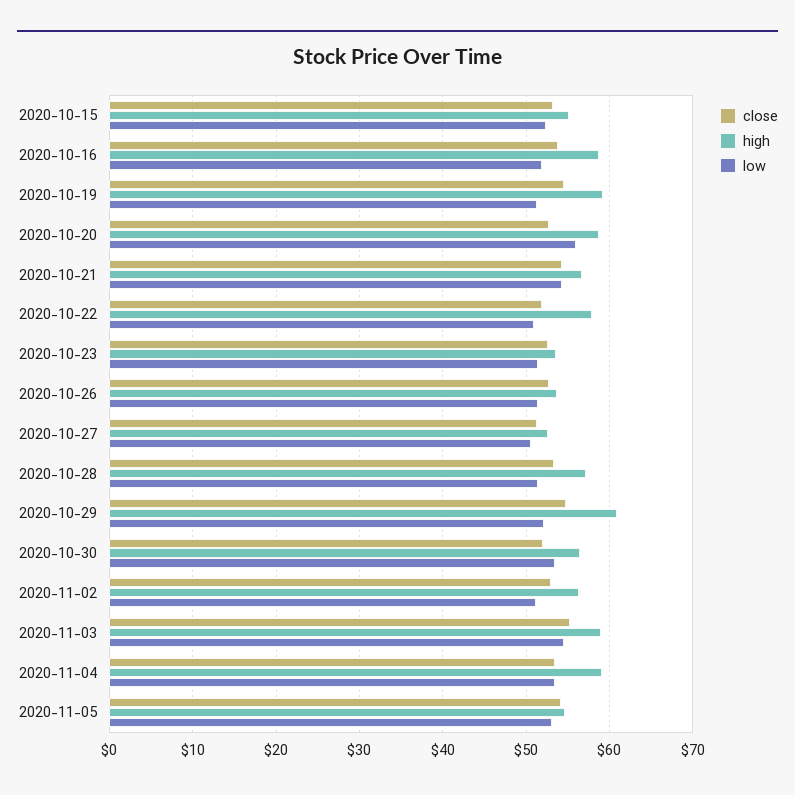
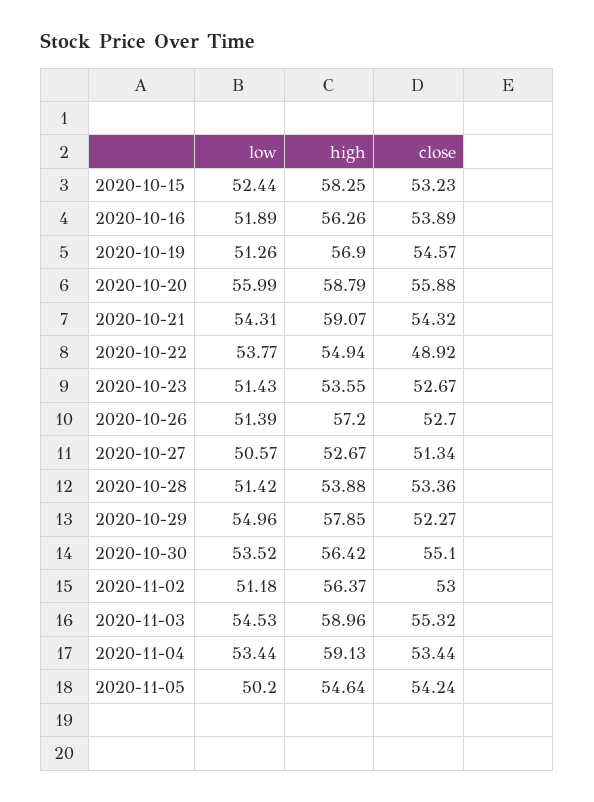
  {
    "close": {
      "2020-10-15": 53.23,
      "2020-10-16": 53.89,
      "2020-10-19": 54.57,
-     "2020-10-20": 53,
+     "2020-10-20": 55.88,
      "2020-10-21": 54.32,
-     "2020-10-22": 52,
+     "2020-10-22": 48.92,
      "2020-10-23": 52.67,
      "2020-10-26": 52.7,
      "2020-10-27": 51.34,
      "2020-10-28": 53.36,
-     "2020-10-29": 55,
+     "2020-10-29": 52.27,
-     "2020-10-30": 52,
+     "2020-10-30": 55.1,
      "2020-11-02": 53,
      "2020-11-03": 55.32,
      "2020-11-04": 53.44,
      "2020-11-05": 54.24
    },
    "high": {
-     "2020-10-15": 55,
+     "2020-10-15": 58.25,
-     "2020-10-16": 59,
+     "2020-10-16": 56.26,
-     "2020-10-19": 59,
+     "2020-10-19": 56.9,
      "2020-10-20": 58.79,
-     "2020-10-21": 57,
+     "2020-10-21": 59.07,
-     "2020-10-22": 58,
+     "2020-10-22": 54.94,
      "2020-10-23": 53.55,
-     "2020-10-26": 54,
+     "2020-10-26": 57.2,
      "2020-10-27": 52.67,
-     "2020-10-28": 57,
+     "2020-10-28": 53.88,
-     "2020-10-29": 61,
+     "2020-10-29": 57.85,
      "2020-10-30": 56.42,
      "2020-11-02": 56.37,
      "2020-11-03": 58.96,
      "2020-11-04": 59.13,
      "2020-11-05": 54.64
    },
    "low": {
      "2020-10-15": 52.44,
      "2020-10-16": 51.89,
      "2020-10-19": 51.26,
      "2020-10-20": 55.99,
      "2020-10-21": 54.31,
-     "2020-10-22": 51,
+     "2020-10-22": 53.77,
      "2020-10-23": 51.43,
      "2020-10-26": 51.39,
      "2020-10-27": 50.57,
      "2020-10-28": 51.42,
-     "2020-10-29": 52,
+     "2020-10-29": 54.96,
      "2020-10-30": 53.52,
      "2020-11-02": 51.18,
      "2020-11-03": 54.53,
      "2020-11-04": 53.44,
-     "2020-11-05": 53
+     "2020-11-05": 50.2
    }
  }

